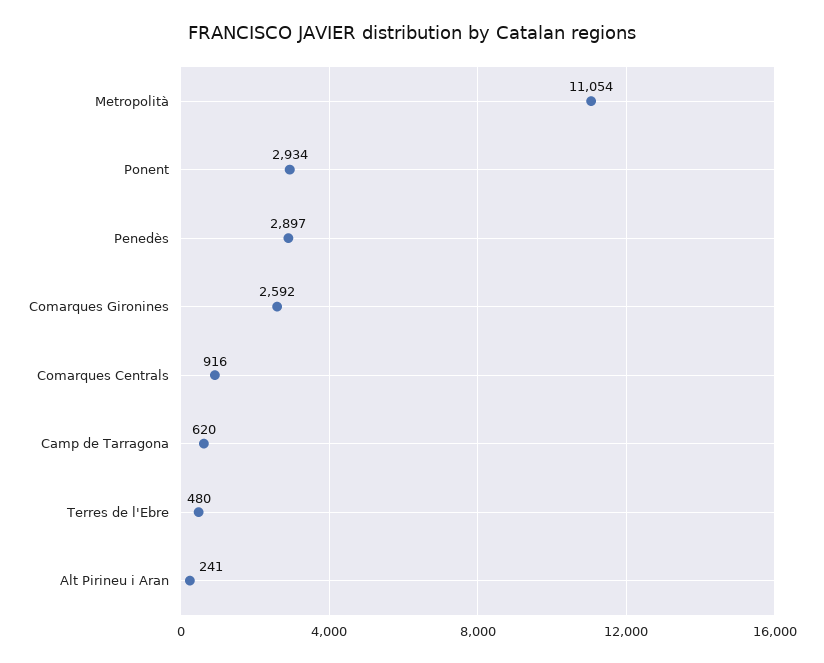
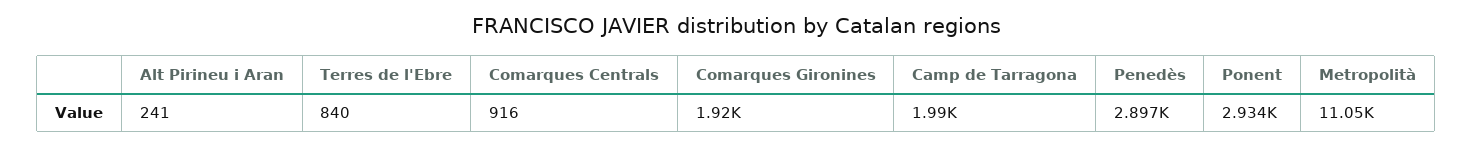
  {
    "Metropolità": 11054,
    "Ponent": 2934,
    "Penedès": 2897,
-   "Comarques Gironines": 2592,
+   "Comarques Gironines": 1920,
    "Comarques Centrals": 916,
-   "Camp de Tarragona": 620,
+   "Camp de Tarragona": 1990,
-   "Terres de l'Ebre": 480,
+   "Terres de l'Ebre": 840,
    "Alt Pirineu i Aran": 241
  }

